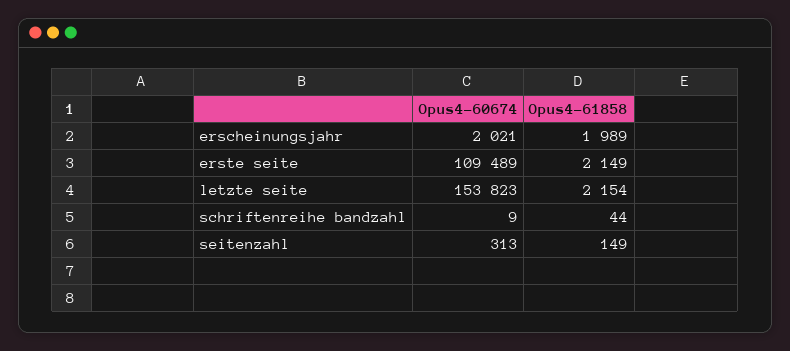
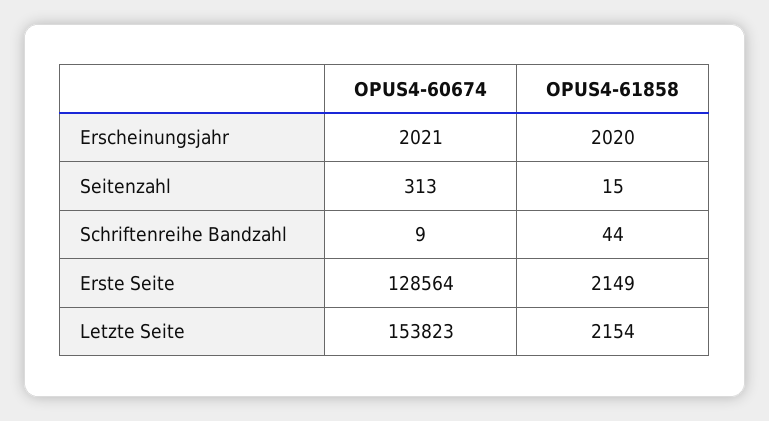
  {
    "Opus4-60674": {
      "erscheinungsjahr": 2021,
-     "erste seite": 109489,
+     "erste seite": 128564,
      "letzte seite": 153823,
      "schriftenreihe bandzahl": 9,
      "seitenzahl": 313
    },
    "Opus4-61858": {
-     "erscheinungsjahr": 1989,
+     "erscheinungsjahr": 2020,
      "erste seite": 2149,
      "letzte seite": 2154,
      "schriftenreihe bandzahl": 44,
-     "seitenzahl": 149
+     "seitenzahl": 15
    }
  }

